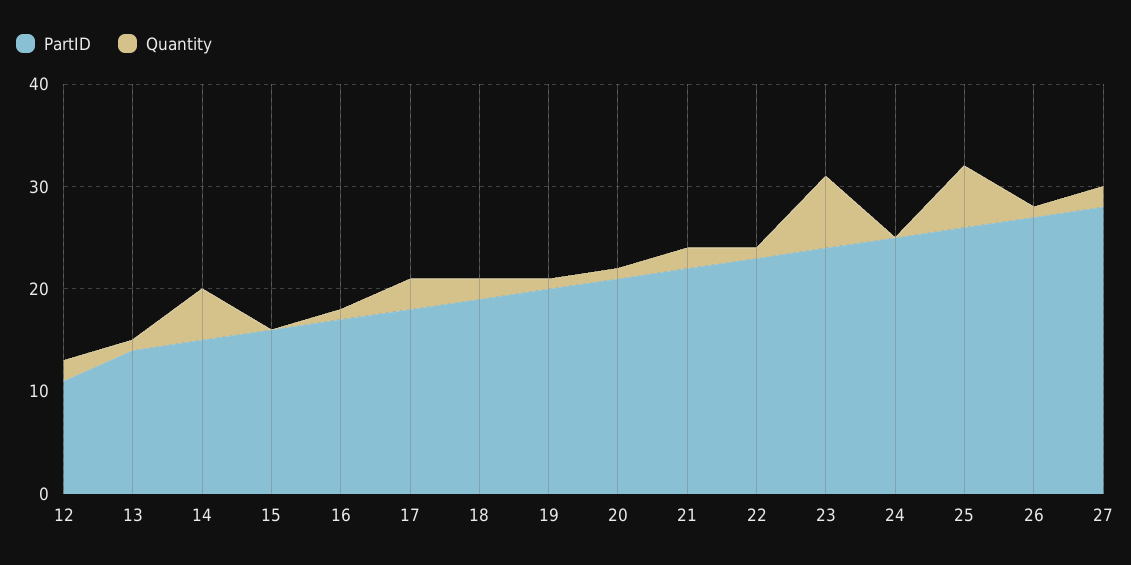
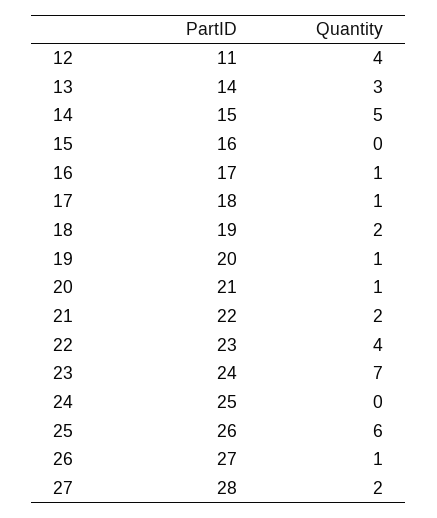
  {
    "PartID": {
      "12": 11,
      "13": 14,
      "14": 15,
      "15": 16,
      "16": 17,
      "17": 18,
      "18": 19,
      "19": 20,
      "20": 21,
      "21": 22,
      "22": 23,
      "23": 24,
      "24": 25,
      "25": 26,
      "26": 27,
      "27": 28
    },
    "Quantity": {
-     "12": 2,
+     "12": 4,
-     "13": 1,
+     "13": 3,
      "14": 5,
      "15": 0,
      "16": 1,
-     "17": 3,
+     "17": 1,
      "18": 2,
      "19": 1,
      "20": 1,
      "21": 2,
-     "22": 1,
+     "22": 4,
      "23": 7,
      "24": 0,
      "25": 6,
      "26": 1,
      "27": 2
    }
  }

